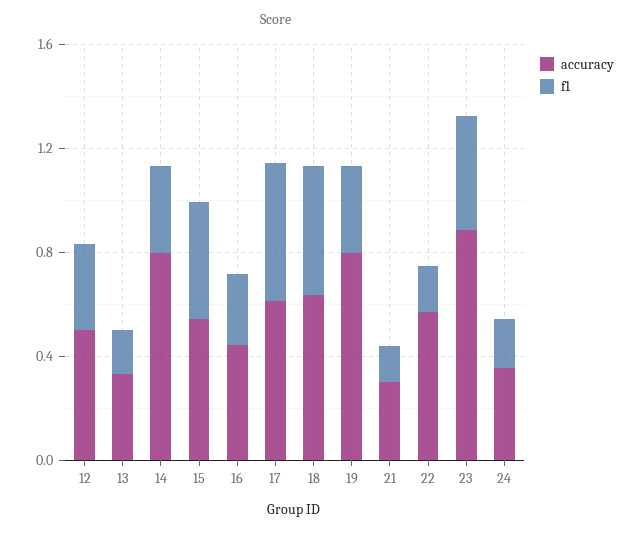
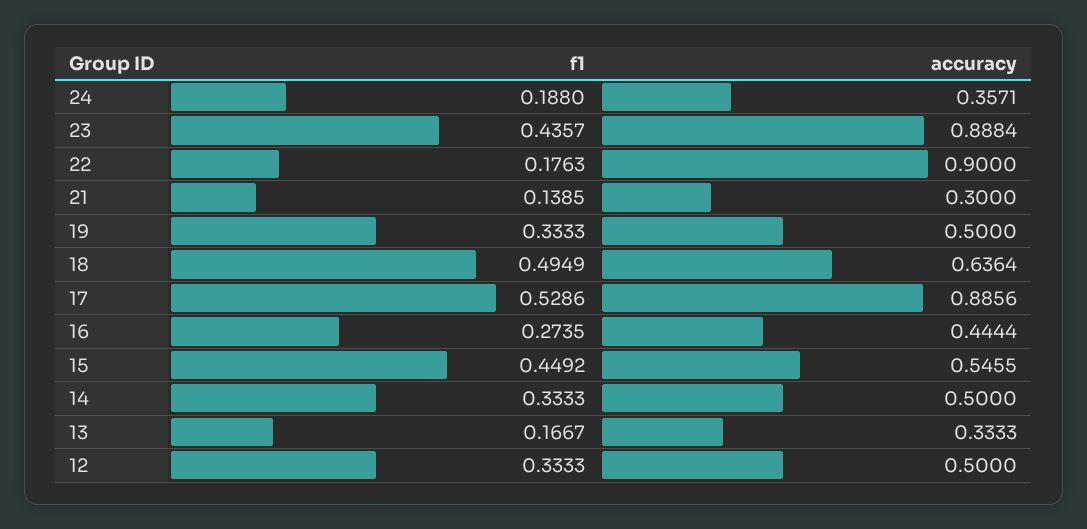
  {
    "accuracy": {
      "12": 0.5,
      "13": 0.3333,
-     "14": 0.8,
+     "14": 0.5,
      "15": 0.5455,
      "16": 0.4444,
-     "17": 0.6,
+     "17": 0.8856,
      "18": 0.6364,
-     "19": 0.8,
+     "19": 0.5,
      "21": 0.3,
-     "22": 0.6,
+     "22": 0.9,
      "23": 0.8884,
      "24": 0.3571
    },
    "f1": {
      "12": 0.3333,
      "13": 0.1667,
      "14": 0.3333,
      "15": 0.4492,
      "16": 0.2735,
      "17": 0.5286,
      "18": 0.4949,
      "19": 0.3333,
      "21": 0.1385,
      "22": 0.1763,
      "23": 0.4357,
      "24": 0.188
    }
  }

